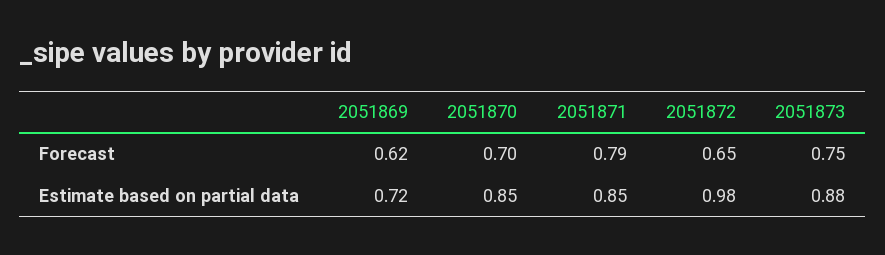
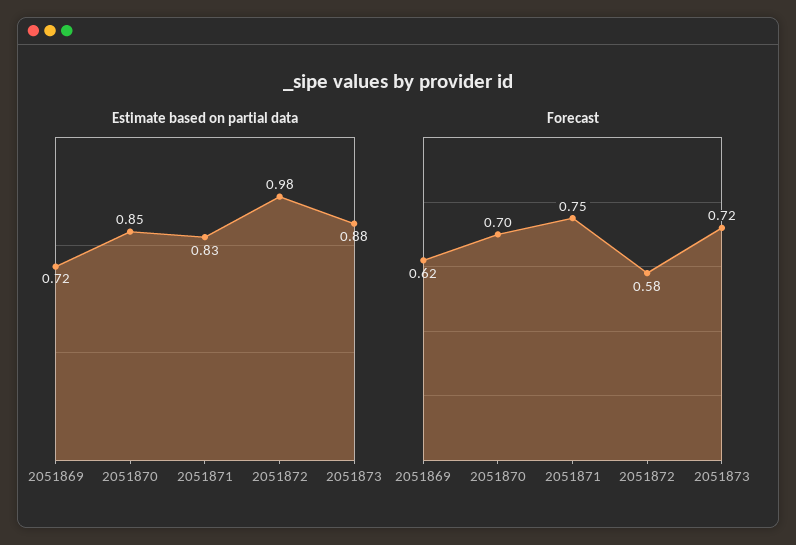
  {
    "Forecast": {
      "2051869": 0.62,
      "2051870": 0.7,
-     "2051871": 0.79,
+     "2051871": 0.75,
-     "2051872": 0.65,
+     "2051872": 0.58,
-     "2051873": 0.75
+     "2051873": 0.72
    },
    "Estimate based on partial data": {
      "2051869": 0.72,
      "2051870": 0.85,
-     "2051871": 0.85,
+     "2051871": 0.83,
      "2051872": 0.98,
      "2051873": 0.88
    }
  }

